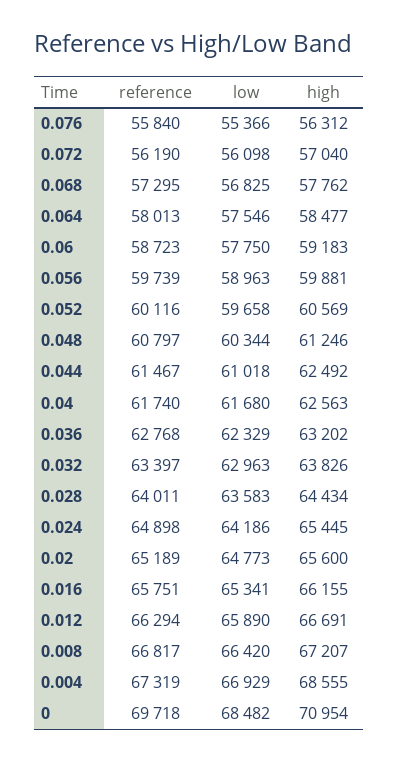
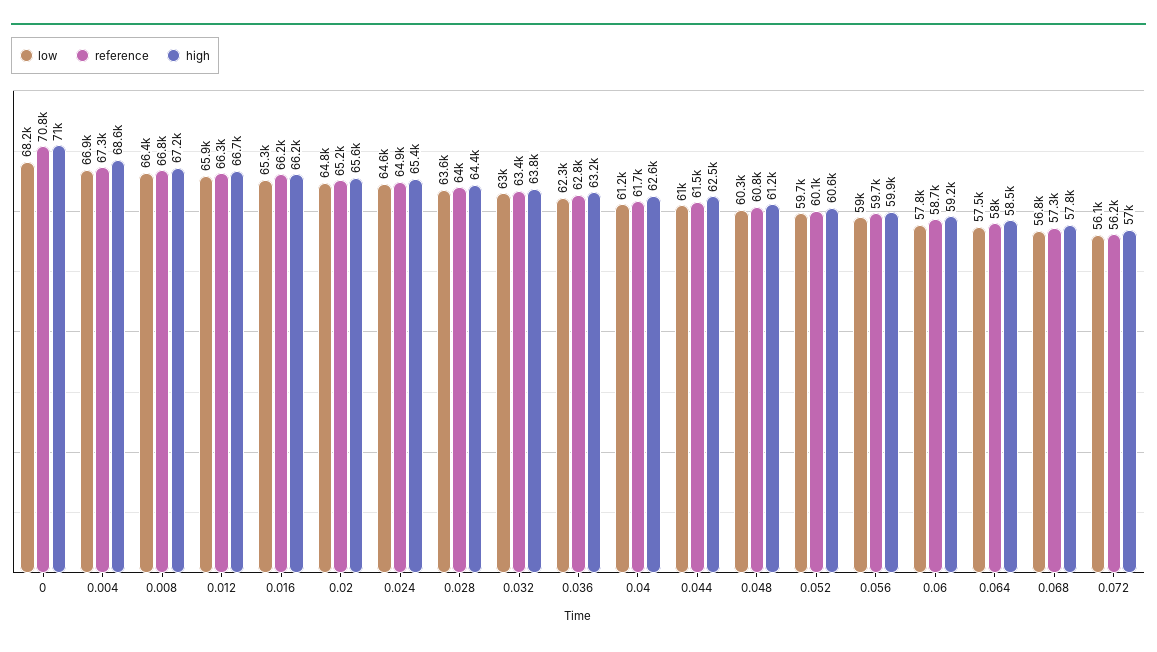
  {
    "reference": {
-     "0.076": 55840,
      "0.072": 56190,
      "0.068": 57295,
      "0.064": 58013,
      "0.06": 58723,
      "0.056": 59739,
      "0.052": 60116,
      "0.048": 60797,
      "0.044": 61467,
      "0.04": 61740,
      "0.036": 62768,
      "0.032": 63397,
      "0.028": 64011,
      "0.024": 64898,
      "0.02": 65189,
-     "0.016": 65751,
+     "0.016": 66200,
      "0.012": 66294,
      "0.008": 66817,
      "0.004": 67319,
-     "0": 69718
+     "0": 70800
    },
    "low": {
-     "0.076": 55366,
      "0.072": 56098,
      "0.068": 56825,
      "0.064": 57546,
      "0.06": 57750,
      "0.056": 58963,
      "0.052": 59658,
      "0.048": 60344,
      "0.044": 61018,
-     "0.04": 61680,
+     "0.04": 61200,
      "0.036": 62329,
      "0.032": 62963,
      "0.028": 63583,
-     "0.024": 64186,
+     "0.024": 64600,
      "0.02": 64773,
      "0.016": 65341,
      "0.012": 65890,
      "0.008": 66420,
      "0.004": 66929,
-     "0": 68482
+     "0": 68200
    },
    "high": {
-     "0.076": 56312,
      "0.072": 57040,
      "0.068": 57762,
      "0.064": 58477,
      "0.06": 59183,
      "0.056": 59881,
      "0.052": 60569,
      "0.048": 61246,
      "0.044": 62492,
      "0.04": 62563,
      "0.036": 63202,
      "0.032": 63826,
      "0.028": 64434,
      "0.024": 65445,
      "0.02": 65600,
      "0.016": 66155,
      "0.012": 66691,
      "0.008": 67207,
      "0.004": 68555,
      "0": 70954
    }
  }

